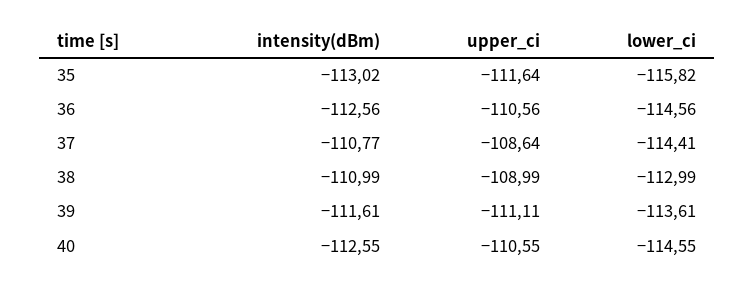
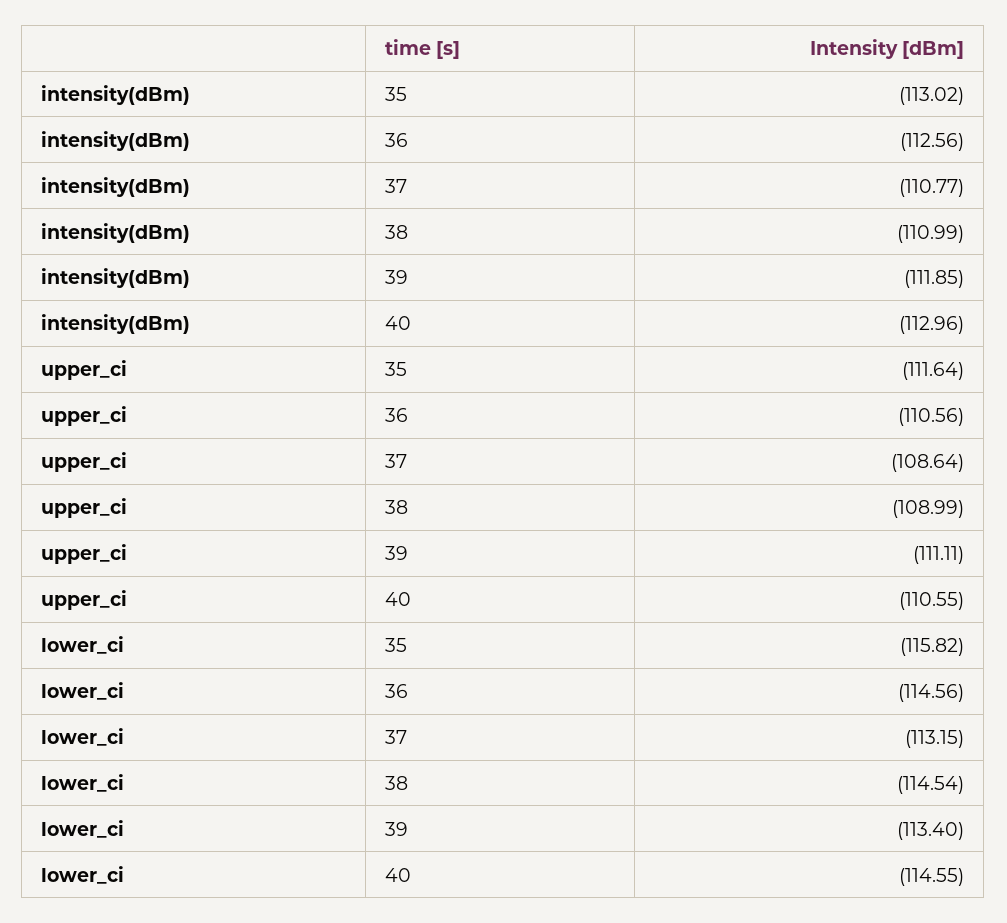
  {
    "intensity(dBm)": {
      "35": -113.02,
      "36": -112.56,
      "37": -110.77,
      "38": -110.99,
-     "39": -111.61,
+     "39": -111.85,
-     "40": -112.55
+     "40": -112.96
    },
    "upper_ci": {
      "35": -111.64,
      "36": -110.56,
      "37": -108.64,
      "38": -108.99,
      "39": -111.11,
      "40": -110.55
    },
    "lower_ci": {
      "35": -115.82,
      "36": -114.56,
-     "37": -114.41,
+     "37": -113.15,
-     "38": -112.99,
+     "38": -114.54,
-     "39": -113.61,
+     "39": -113.4,
      "40": -114.55
    }
  }

